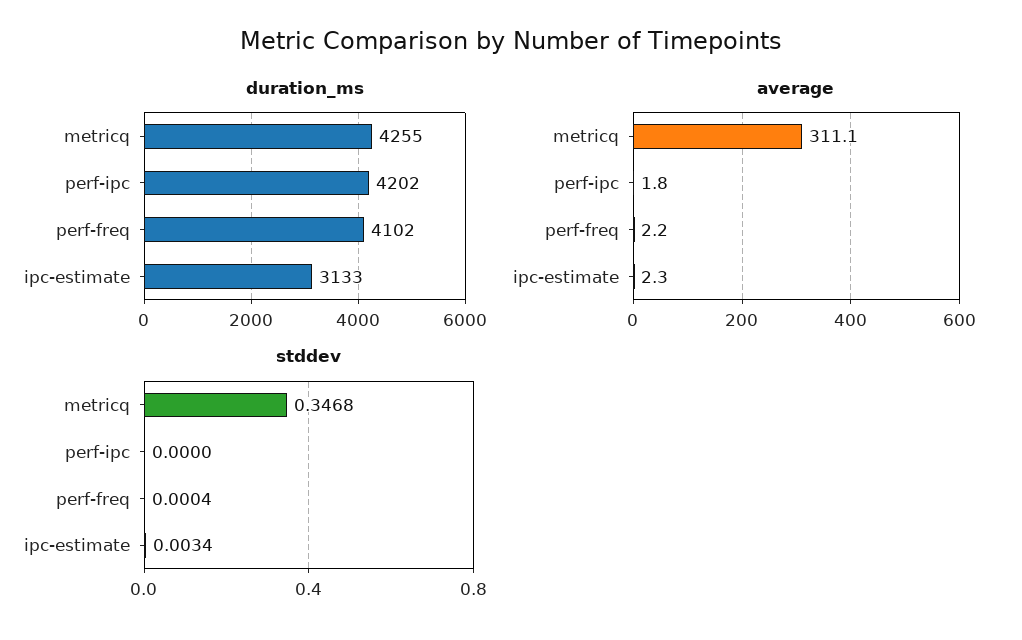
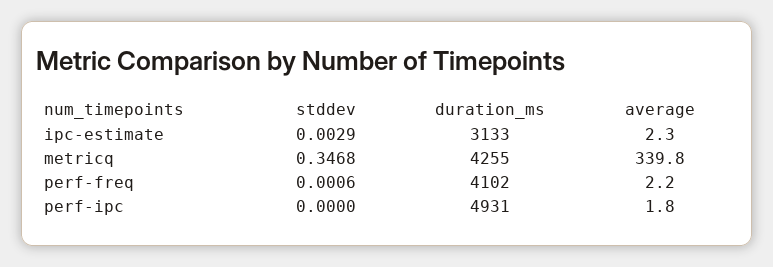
  {
    "duration_ms": {
      "metricq": 4255,
-     "perf-ipc": 4202,
+     "perf-ipc": 4931,
      "perf-freq": 4102,
      "ipc-estimate": 3133
    },
    "average": {
-     "metricq": 311.1,
+     "metricq": 339.8,
      "perf-ipc": 1.8,
      "perf-freq": 2.2,
      "ipc-estimate": 2.3
    },
    "stddev": {
      "metricq": 0.3468,
      "perf-ipc": 0,
-     "perf-freq": 0.0004,
+     "perf-freq": 0.0006,
-     "ipc-estimate": 0.0034
+     "ipc-estimate": 0.0029
    }
  }

